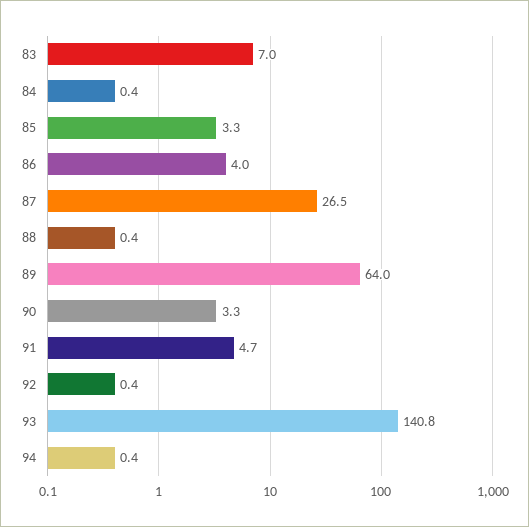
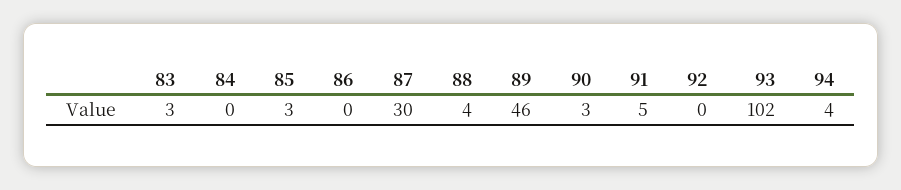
  {
-   "83": 7,
+   "83": 3,
    "84": 0.4,
    "85": 3.3,
-   "86": 4,
+   "86": 0,
-   "87": 26.5,
+   "87": 30,
-   "88": 0.4,
+   "88": 4,
-   "89": 64,
+   "89": 46,
    "90": 3.3,
    "91": 4.7,
    "92": 0.4,
-   "93": 140.8,
+   "93": 102,
-   "94": 0.4
+   "94": 4
  }

